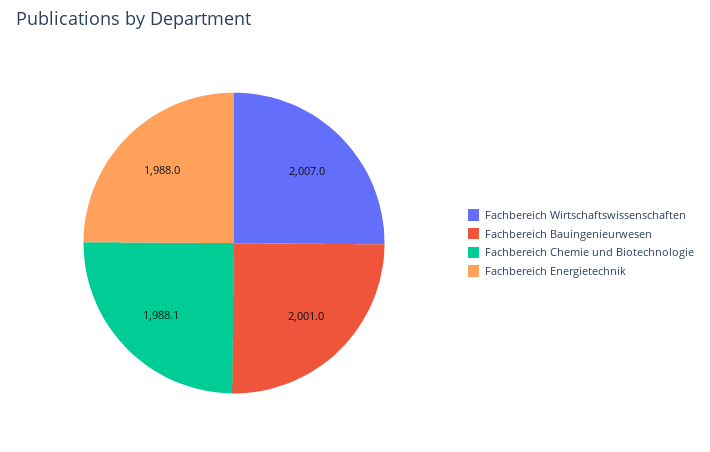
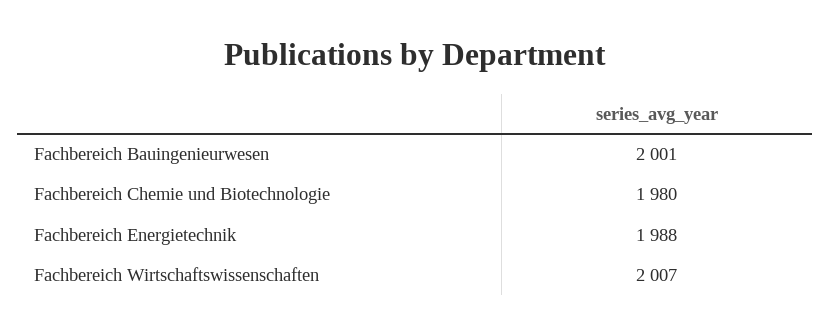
  {
    "Fachbereich Wirtschaftswissenschaften": 2007,
    "Fachbereich Bauingenieurwesen": 2001,
-   "Fachbereich Chemie und Biotechnologie": 1988.1,
+   "Fachbereich Chemie und Biotechnologie": 1980,
    "Fachbereich Energietechnik": 1988
  }

